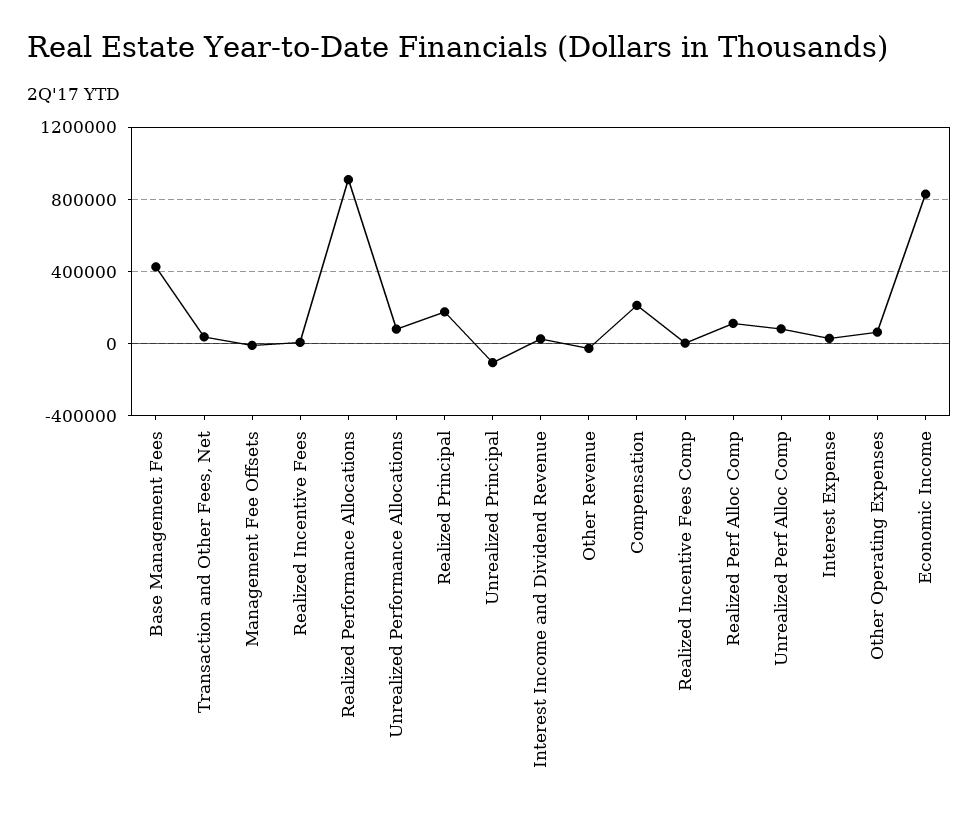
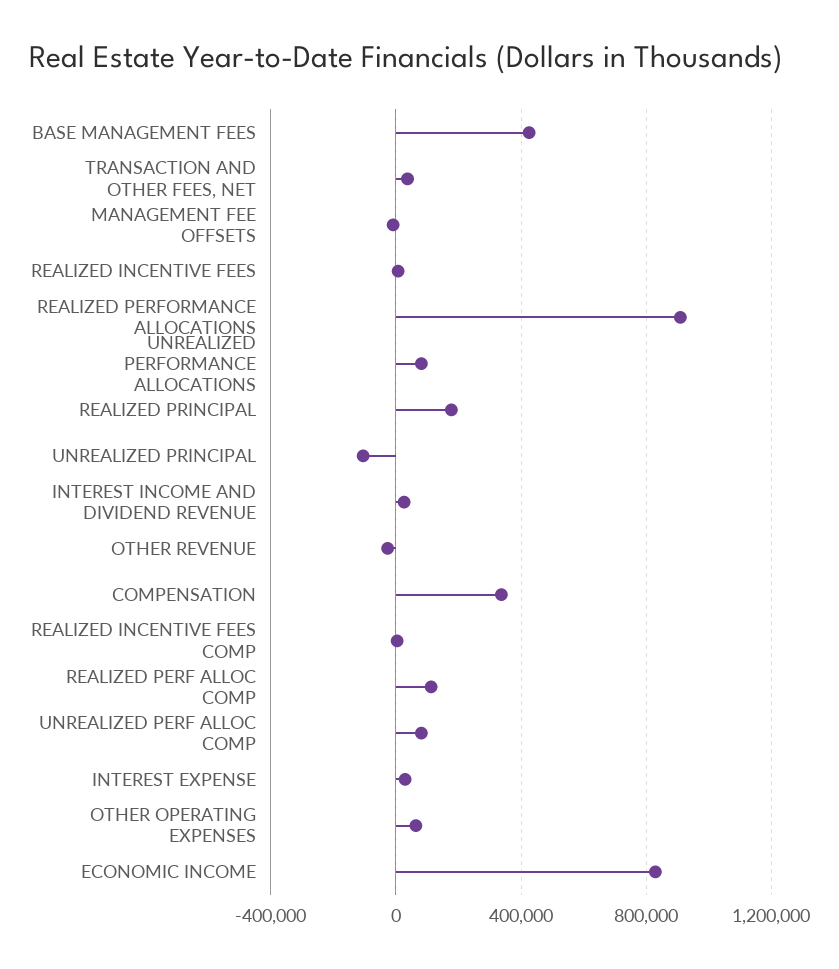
  {
    "Base Management Fees": 450000,
    "Transaction and Other Fees, Net": 50000,
    "Management Fee Offsets": 0,
    "Realized Incentive Fees": 0,
    "Realized Performance Allocations": 900000,
    "Unrealized Performance Allocations": 100000,
    "Realized Principal": 200000,
    "Unrealized Principal": -100000,
    "Interest Income and Dividend Revenue": 50000,
    "Other Revenue": -50000,
-   "Compensation": 200000,
+   "Compensation": 350000,
    "Realized Incentive Fees Comp": 0,
    "Realized Perf Alloc Comp": 100000,
    "Unrealized Perf Alloc Comp": 100000,
    "Interest Expense": 50000,
    "Other Operating Expenses": 50000,
    "Economic Income": 850000
  }

